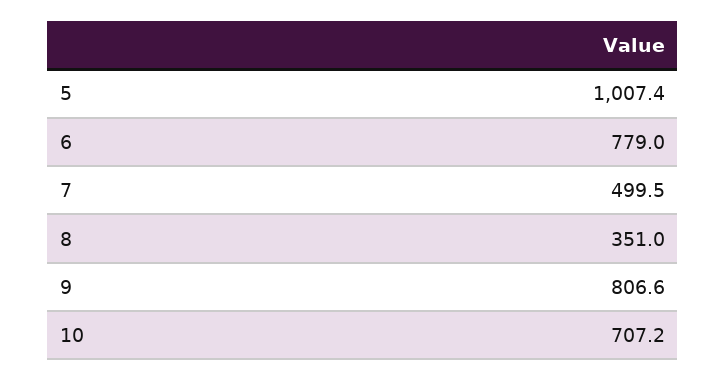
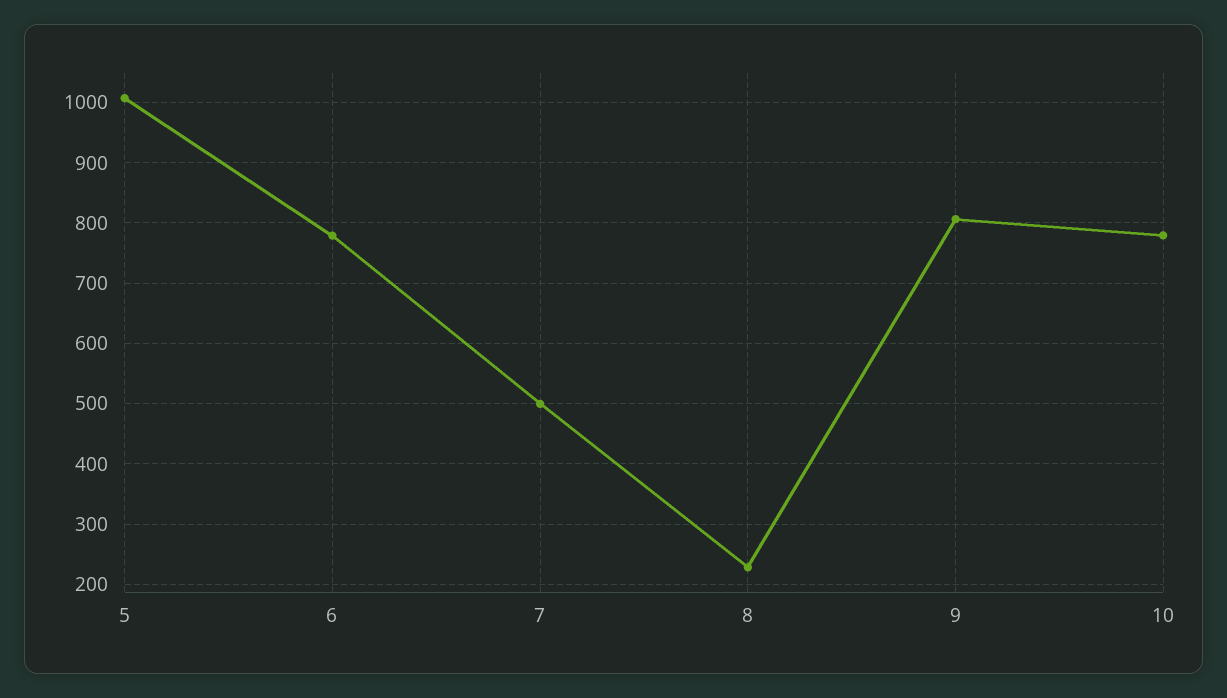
  {
    "5": 1007.4,
    "6": 779,
    "7": 499.5,
-   "8": 351,
+   "8": 230,
    "9": 806.6,
-   "10": 707.2
+   "10": 780
  }

